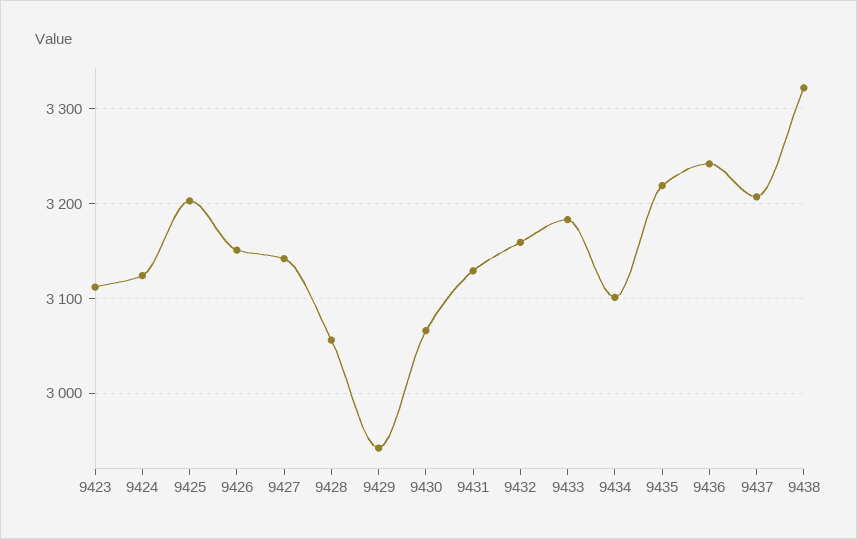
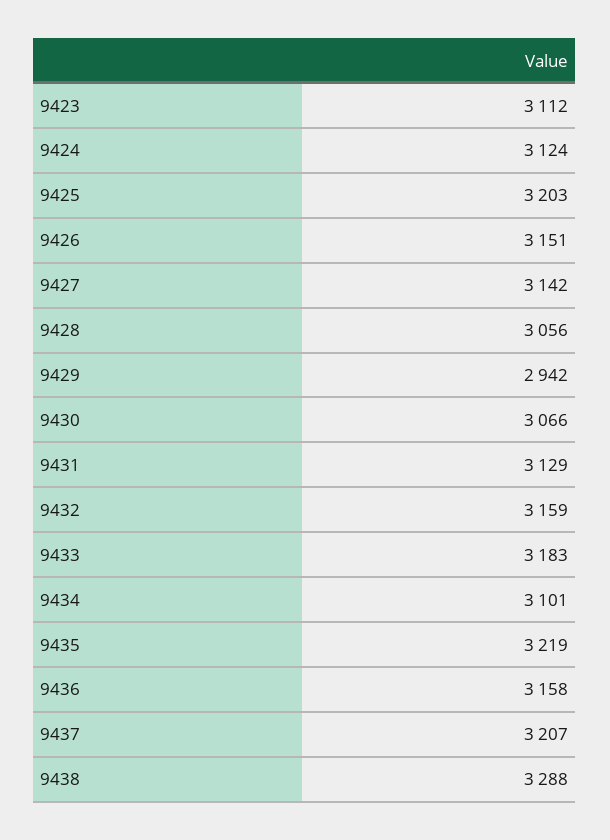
  {
    "9423": 3112,
    "9424": 3124,
    "9425": 3203,
    "9426": 3151,
    "9427": 3142,
    "9428": 3056,
    "9429": 2942,
    "9430": 3066,
    "9431": 3129,
    "9432": 3159,
    "9433": 3183,
    "9434": 3101,
    "9435": 3219,
-   "9436": 3240,
+   "9436": 3158,
    "9437": 3207,
-   "9438": 3320
+   "9438": 3288
  }

